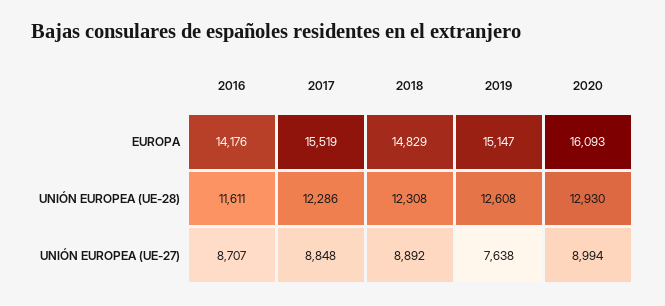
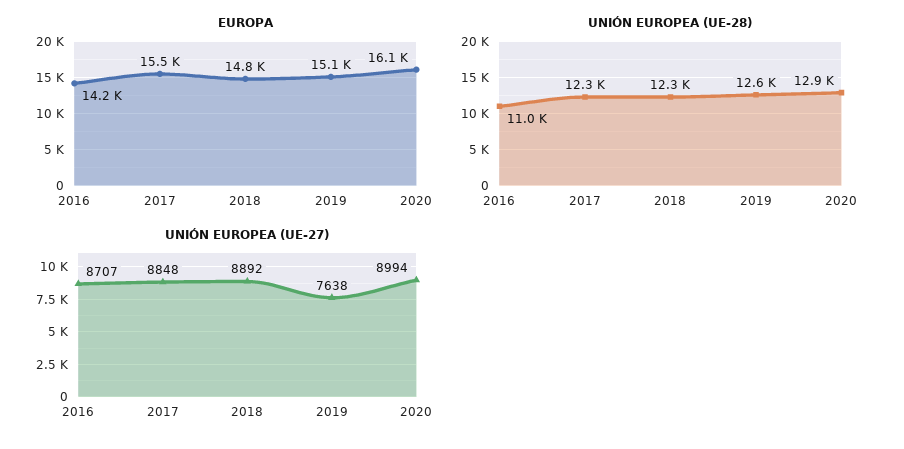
  {
    "EUROPA": {
      "2016": 14176,
      "2017": 15519,
      "2018": 14829,
      "2019": 15147,
      "2020": 16093
    },
    "UNIÓN EUROPEA (UE-28)": {
-     "2016": 11611,
+     "2016": 11000,
      "2017": 12286,
      "2018": 12308,
      "2019": 12608,
      "2020": 12930
    },
    "UNIÓN EUROPEA (UE-27)": {
      "2016": 8707,
      "2017": 8848,
      "2018": 8892,
      "2019": 7638,
      "2020": 8994
    }
  }

